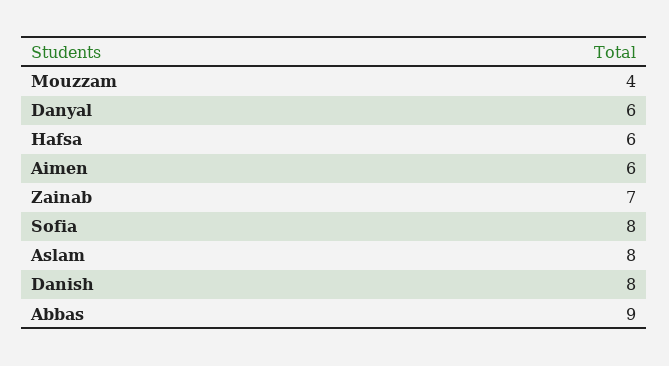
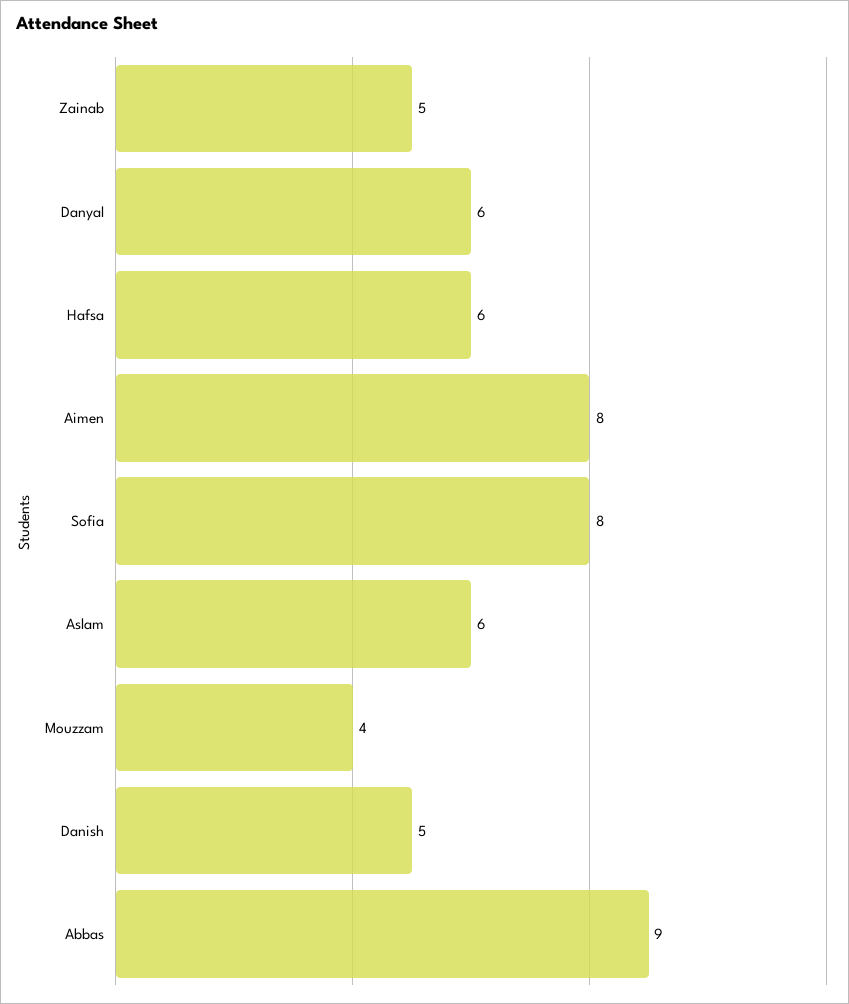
  {
    "Mouzzam": 4,
    "Danyal": 6,
    "Hafsa": 6,
-   "Aimen": 6,
+   "Aimen": 8,
-   "Zainab": 7,
+   "Zainab": 5,
    "Sofia": 8,
-   "Aslam": 8,
+   "Aslam": 6,
-   "Danish": 8,
+   "Danish": 5,
    "Abbas": 9
  }

